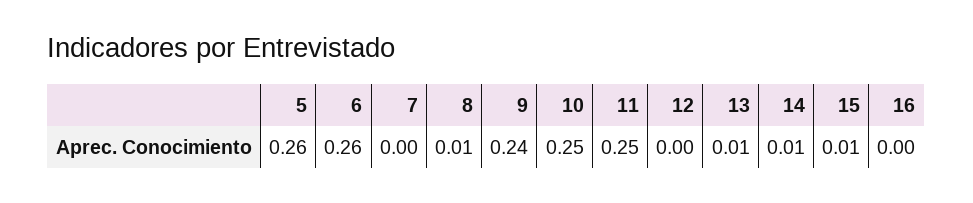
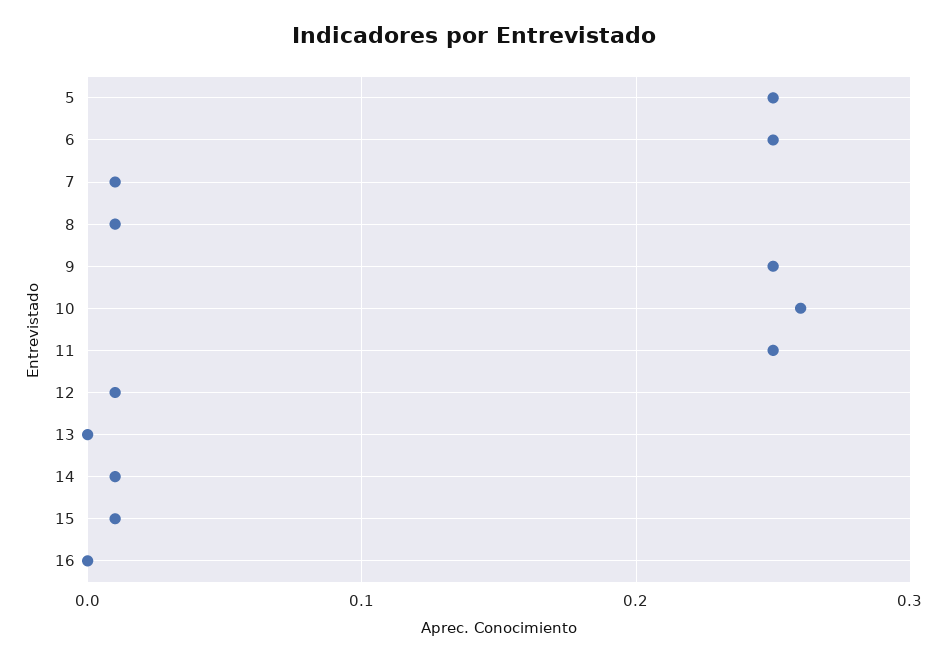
  {
-   "5": 0.26,
+   "5": 0.25,
-   "6": 0.26,
+   "6": 0.25,
-   "7": 0,
+   "7": 0.01,
    "8": 0.01,
-   "9": 0.24,
+   "9": 0.25,
-   "10": 0.25,
+   "10": 0.26,
    "11": 0.25,
-   "12": 0,
+   "12": 0.01,
-   "13": 0.01,
+   "13": 0,
    "14": 0.01,
    "15": 0.01,
    "16": 0
  }

